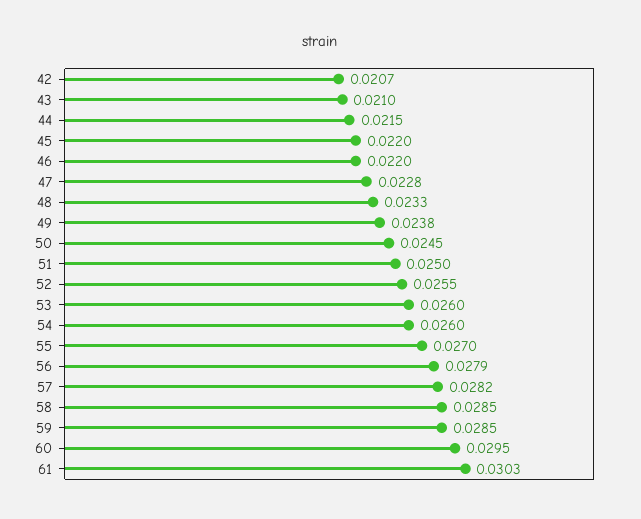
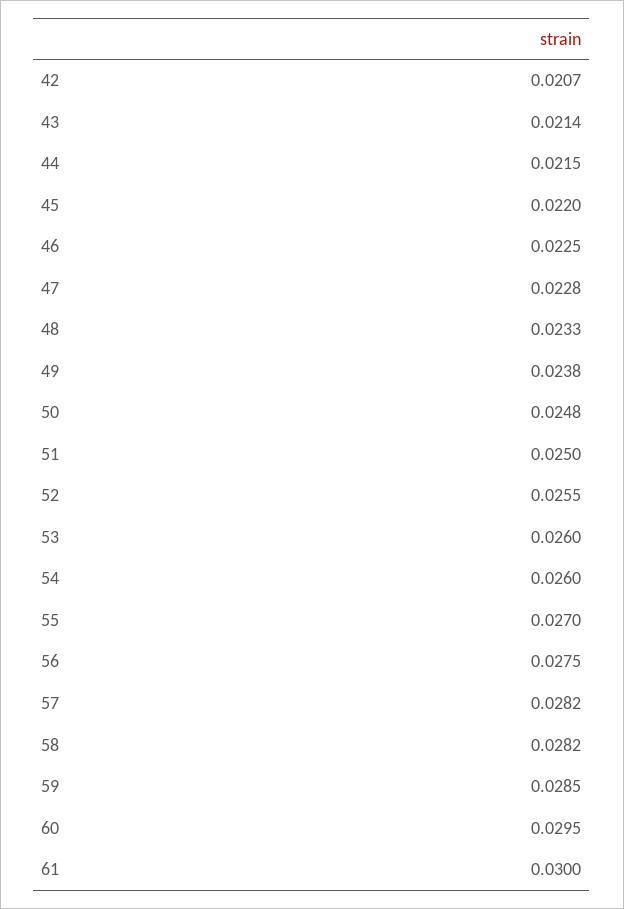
  {
    "42": 0.0207,
-   "43": 0.021,
+   "43": 0.0214,
    "44": 0.0215,
    "45": 0.022,
-   "46": 0.022,
+   "46": 0.0225,
    "47": 0.0228,
    "48": 0.0233,
    "49": 0.0238,
-   "50": 0.0245,
+   "50": 0.0248,
    "51": 0.025,
    "52": 0.0255,
    "53": 0.026,
    "54": 0.026,
    "55": 0.027,
-   "56": 0.0279,
+   "56": 0.0275,
    "57": 0.0282,
-   "58": 0.0285,
+   "58": 0.0282,
    "59": 0.0285,
    "60": 0.0295,
-   "61": 0.0303
+   "61": 0.03
  }

